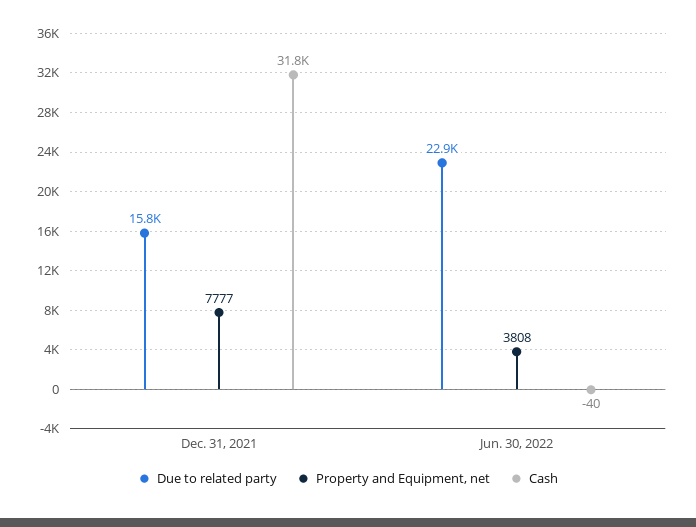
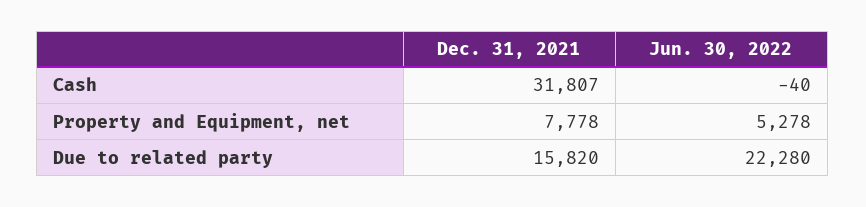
  {
    "Due to related party": {
      "Dec. 31, 2021": 15820,
-     "Jun. 30, 2022": 22900
+     "Jun. 30, 2022": 22280
    },
    "Property and Equipment, net": {
-     "Dec. 31, 2021": 7777,
+     "Dec. 31, 2021": 7778,
-     "Jun. 30, 2022": 3808
+     "Jun. 30, 2022": 5278
    },
    "Cash": {
      "Dec. 31, 2021": 31807,
      "Jun. 30, 2022": -40
    }
  }

